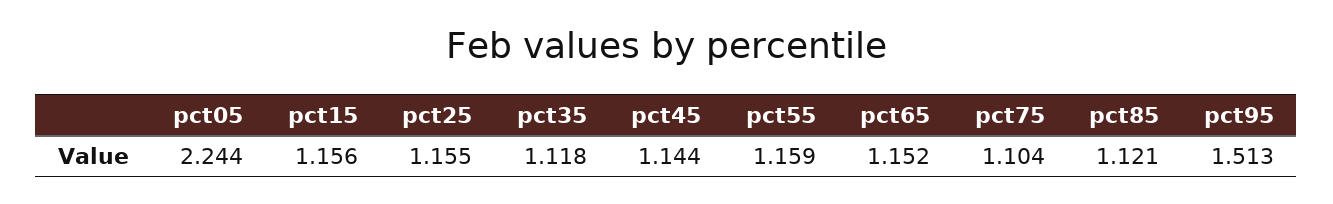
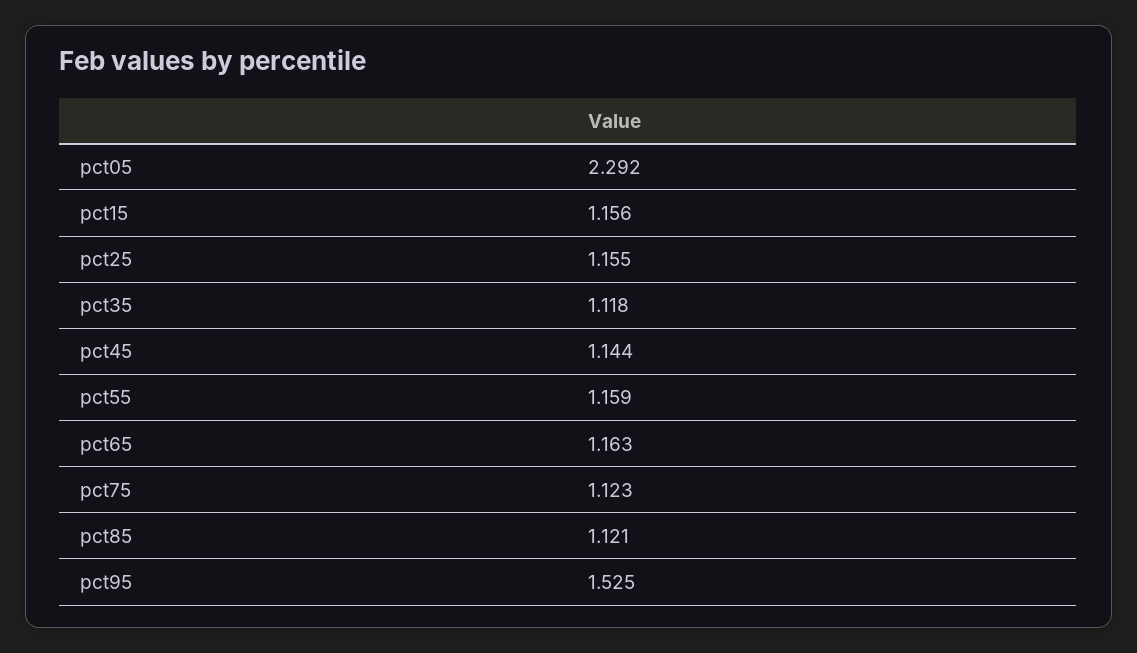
  {
-   "pct05": 2.244,
+   "pct05": 2.292,
    "pct15": 1.156,
    "pct25": 1.155,
    "pct35": 1.118,
    "pct45": 1.144,
    "pct55": 1.159,
-   "pct65": 1.152,
+   "pct65": 1.163,
-   "pct75": 1.104,
+   "pct75": 1.123,
    "pct85": 1.121,
-   "pct95": 1.513
+   "pct95": 1.525
  }

